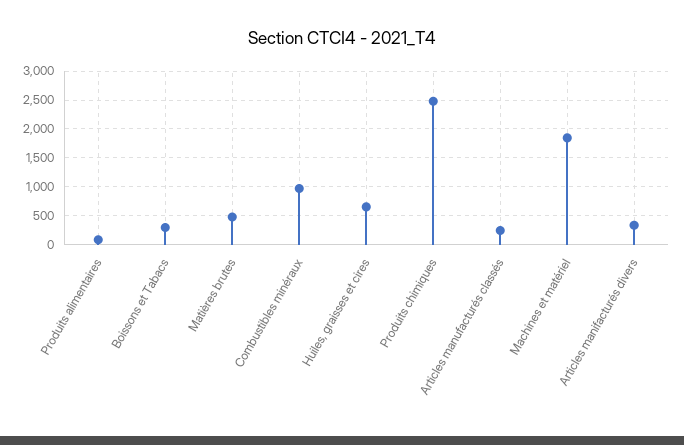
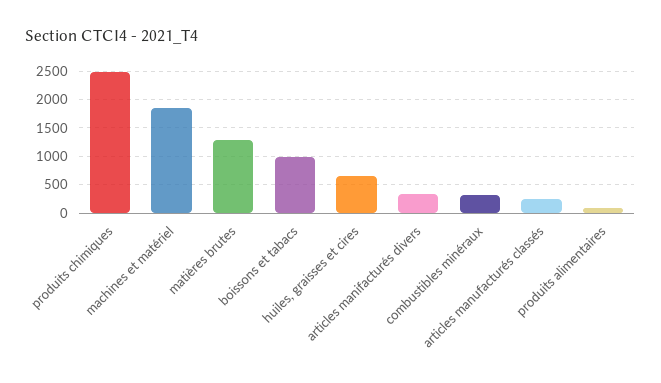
  {
    "Produits alimentaires": 0,
-   "Boissons et Tabacs": 250,
+   "Boissons et Tabacs": 1000,
-   "Matières brutes": 500,
+   "Matières brutes": 1250,
-   "Combustibles minéraux": 1000,
+   "Combustibles minéraux": 250,
    "Huiles, graisses et cires": 750,
    "Produits chimiques": 2500,
    "Articles manufacturés classés": 250,
    "Machines et matériel": 1750,
    "Articles manifacturés divers": 250
  }

